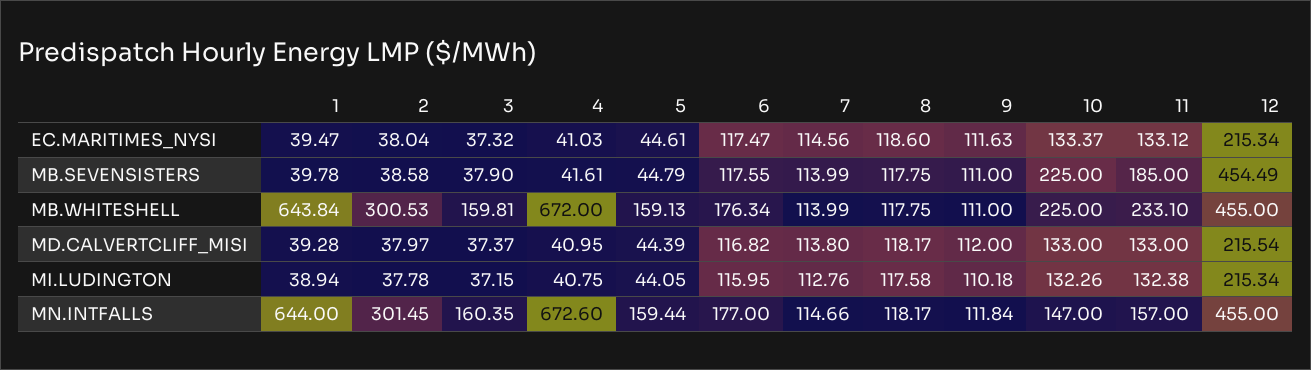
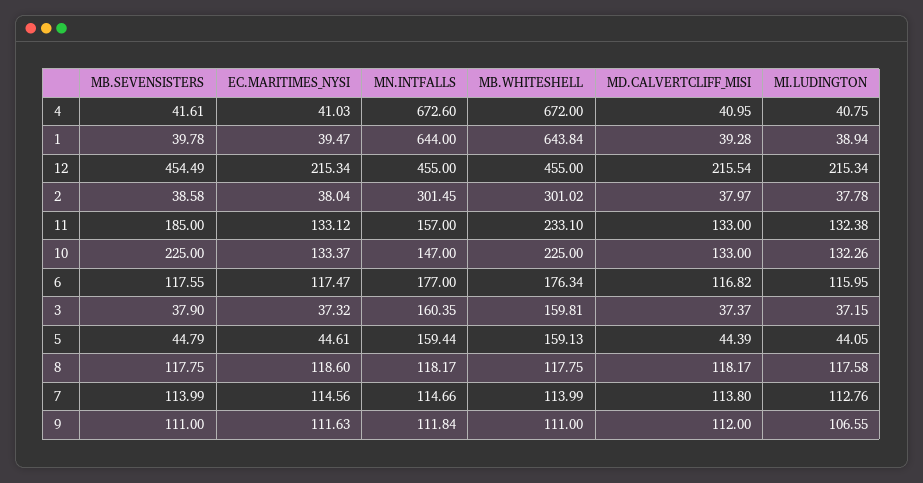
  {
    "1": {
      "EC.MARITIMES_NYSI": 39.47,
      "MB.SEVENSISTERS": 39.78,
      "MB.WHITESHELL": 643.84,
      "MD.CALVERTCLIFF_MISI": 39.28,
      "MI.LUDINGTON": 38.94,
      "MN.INTFALLS": 644
    },
    "2": {
      "EC.MARITIMES_NYSI": 38.04,
      "MB.SEVENSISTERS": 38.58,
-     "MB.WHITESHELL": 300.53,
+     "MB.WHITESHELL": 301.02,
      "MD.CALVERTCLIFF_MISI": 37.97,
      "MI.LUDINGTON": 37.78,
      "MN.INTFALLS": 301.45
    },
    "3": {
      "EC.MARITIMES_NYSI": 37.32,
      "MB.SEVENSISTERS": 37.9,
      "MB.WHITESHELL": 159.81,
      "MD.CALVERTCLIFF_MISI": 37.37,
      "MI.LUDINGTON": 37.15,
      "MN.INTFALLS": 160.35
    },
    "4": {
      "EC.MARITIMES_NYSI": 41.03,
      "MB.SEVENSISTERS": 41.61,
      "MB.WHITESHELL": 672,
      "MD.CALVERTCLIFF_MISI": 40.95,
      "MI.LUDINGTON": 40.75,
      "MN.INTFALLS": 672.6
    },
    "5": {
      "EC.MARITIMES_NYSI": 44.61,
      "MB.SEVENSISTERS": 44.79,
      "MB.WHITESHELL": 159.13,
      "MD.CALVERTCLIFF_MISI": 44.39,
      "MI.LUDINGTON": 44.05,
      "MN.INTFALLS": 159.44
    },
    "6": {
      "EC.MARITIMES_NYSI": 117.47,
      "MB.SEVENSISTERS": 117.55,
      "MB.WHITESHELL": 176.34,
      "MD.CALVERTCLIFF_MISI": 116.82,
      "MI.LUDINGTON": 115.95,
      "MN.INTFALLS": 177
    },
    "7": {
      "EC.MARITIMES_NYSI": 114.56,
      "MB.SEVENSISTERS": 113.99,
      "MB.WHITESHELL": 113.99,
      "MD.CALVERTCLIFF_MISI": 113.8,
      "MI.LUDINGTON": 112.76,
      "MN.INTFALLS": 114.66
    },
    "8": {
      "EC.MARITIMES_NYSI": 118.6,
      "MB.SEVENSISTERS": 117.75,
      "MB.WHITESHELL": 117.75,
      "MD.CALVERTCLIFF_MISI": 118.17,
      "MI.LUDINGTON": 117.58,
      "MN.INTFALLS": 118.17
    },
    "9": {
      "EC.MARITIMES_NYSI": 111.63,
      "MB.SEVENSISTERS": 111,
      "MB.WHITESHELL": 111,
      "MD.CALVERTCLIFF_MISI": 112,
-     "MI.LUDINGTON": 110.18,
+     "MI.LUDINGTON": 106.55,
      "MN.INTFALLS": 111.84
    },
    "10": {
      "EC.MARITIMES_NYSI": 133.37,
      "MB.SEVENSISTERS": 225,
      "MB.WHITESHELL": 225,
      "MD.CALVERTCLIFF_MISI": 133,
      "MI.LUDINGTON": 132.26,
      "MN.INTFALLS": 147
    },
    "11": {
      "EC.MARITIMES_NYSI": 133.12,
      "MB.SEVENSISTERS": 185,
      "MB.WHITESHELL": 233.1,
      "MD.CALVERTCLIFF_MISI": 133,
      "MI.LUDINGTON": 132.38,
      "MN.INTFALLS": 157
    },
    "12": {
      "EC.MARITIMES_NYSI": 215.34,
      "MB.SEVENSISTERS": 454.49,
      "MB.WHITESHELL": 455,
      "MD.CALVERTCLIFF_MISI": 215.54,
      "MI.LUDINGTON": 215.34,
      "MN.INTFALLS": 455
    }
  }

